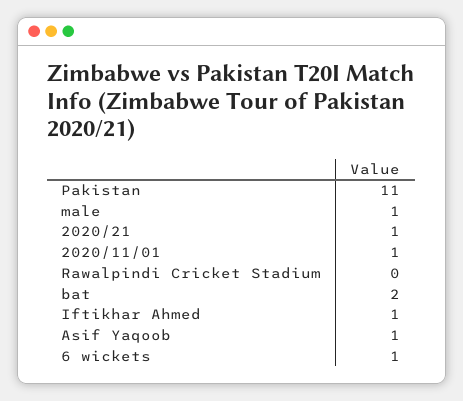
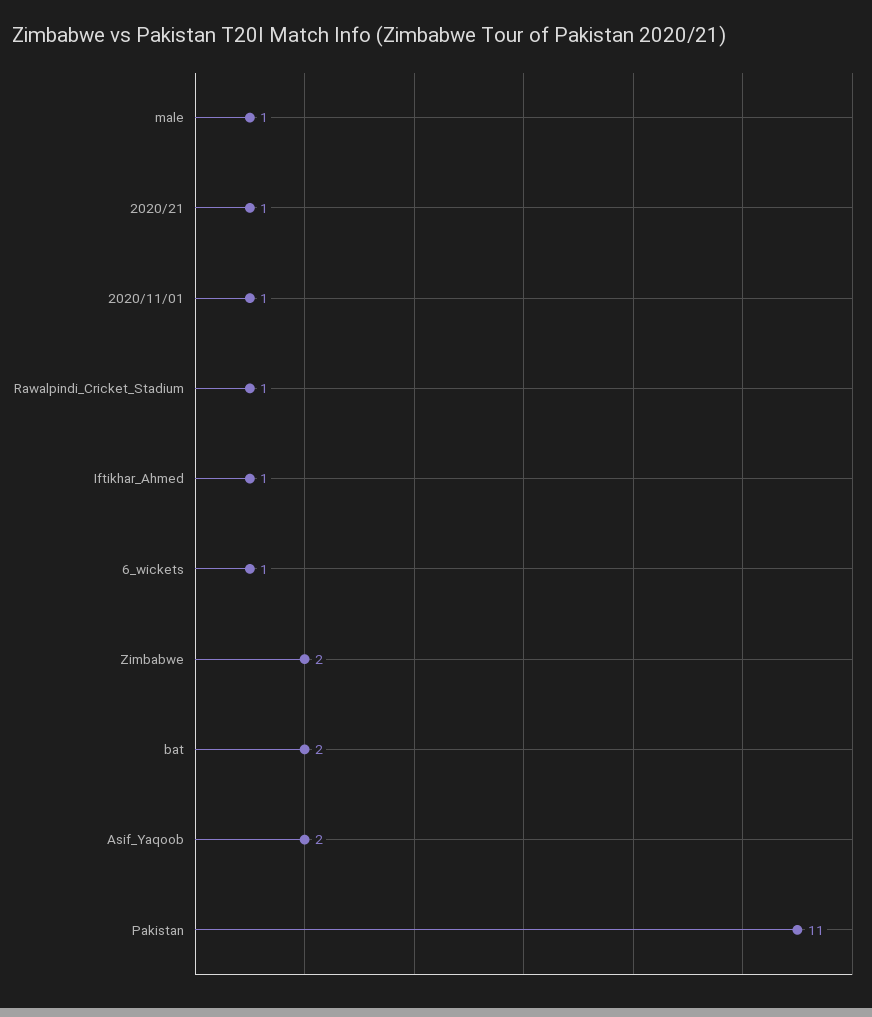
  {
    "Pakistan": 11,
    "male": 1,
    "2020/21": 1,
    "2020/11/01": 1,
-   "Rawalpindi Cricket Stadium": 0,
+   "Rawalpindi Cricket Stadium": 1,
    "bat": 2,
    "Iftikhar Ahmed": 1,
-   "Asif Yaqoob": 1,
+   "Asif Yaqoob": 2,
-   "6 wickets": 1
+   "6 wickets": 1,
+   "Zimbabwe": 2
  }

